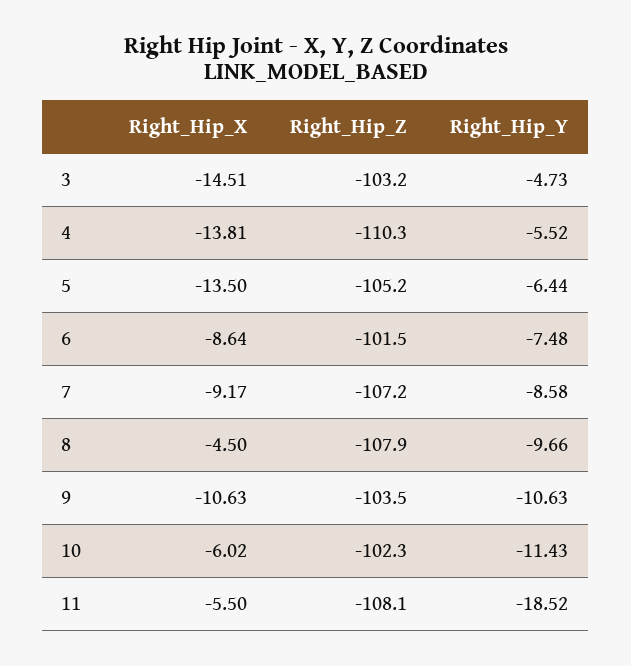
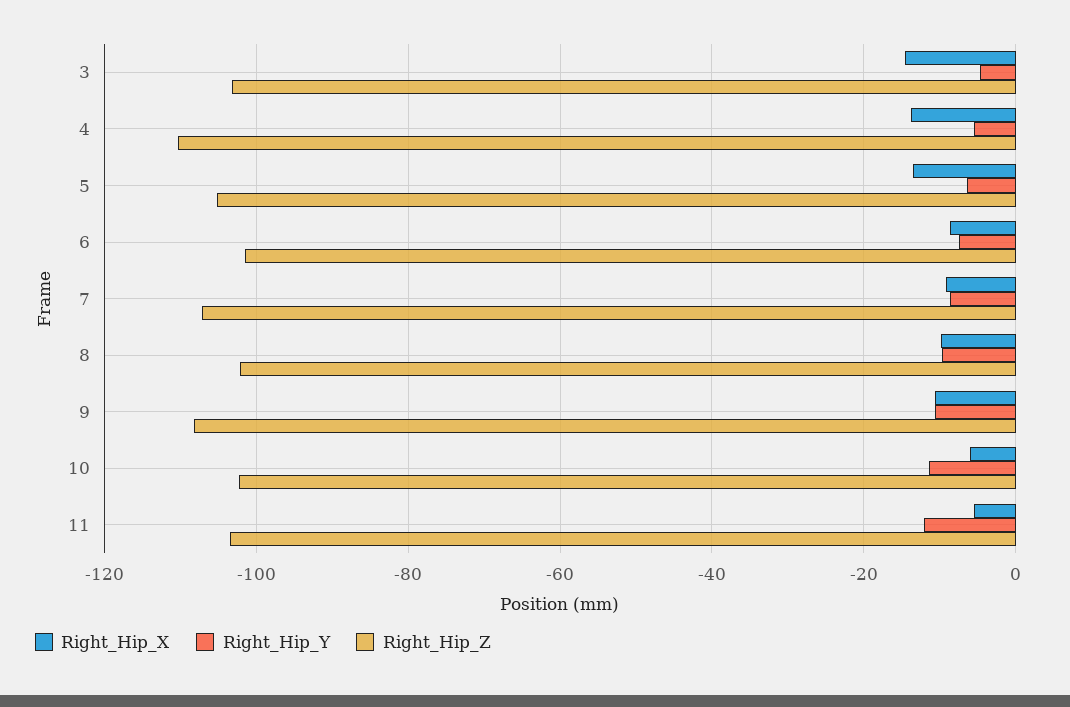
  {
    "Right_Hip_X": {
      "3": -14.51,
      "4": -13.81,
      "5": -13.5,
      "6": -8.64,
      "7": -9.17,
-     "8": -4.5,
+     "8": -10,
      "9": -10.63,
      "10": -6.02,
      "11": -5.5
    },
    "Right_Hip_Z": {
      "3": -103.2,
      "4": -110.3,
      "5": -105.2,
      "6": -101.5,
      "7": -107.2,
-     "8": -107.9,
+     "8": -102,
-     "9": -103.5,
+     "9": -108,
      "10": -102.3,
-     "11": -108.1
+     "11": -104
    },
    "Right_Hip_Y": {
      "3": -4.73,
      "4": -5.52,
      "5": -6.44,
      "6": -7.48,
      "7": -8.58,
      "8": -9.66,
      "9": -10.63,
      "10": -11.43,
-     "11": -18.52
+     "11": -12
    }
  }

